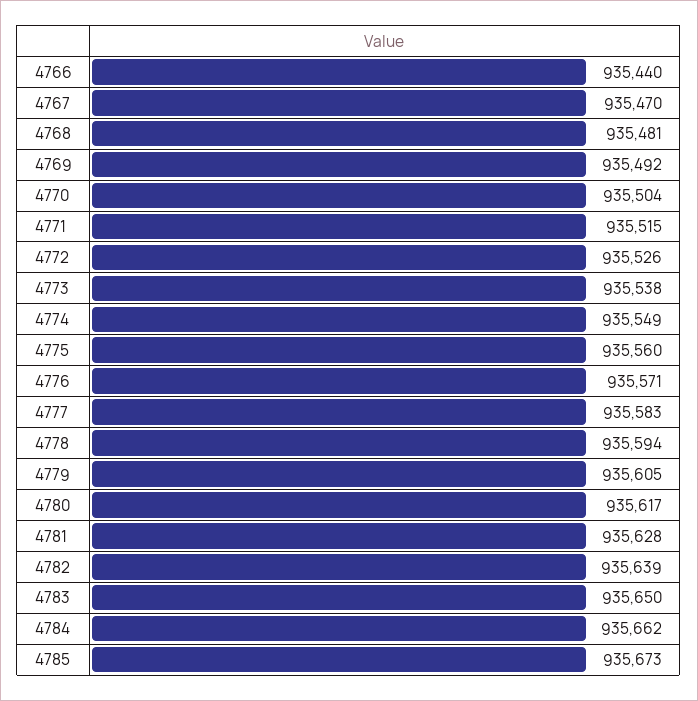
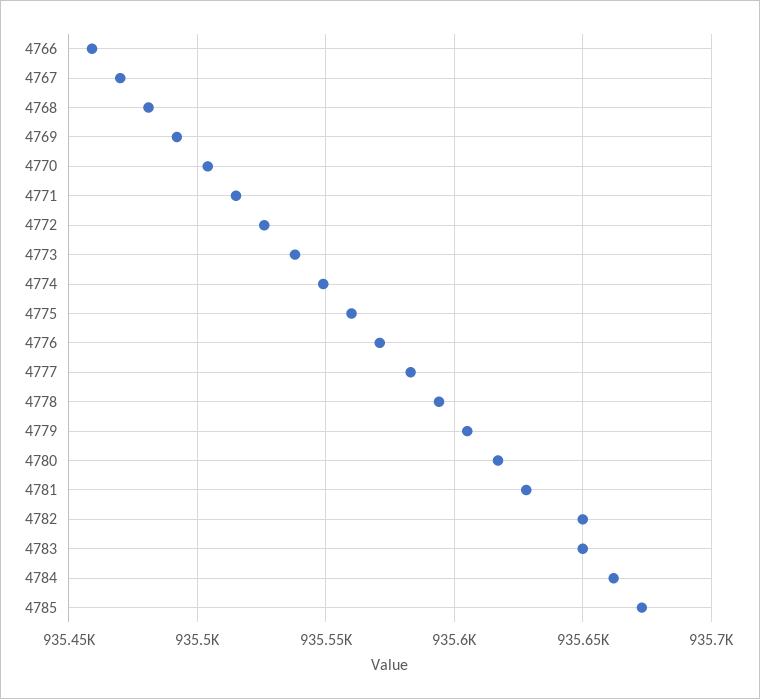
  {
-   "4766": 935440,
+   "4766": 935460,
    "4767": 935470,
    "4768": 935481,
    "4769": 935492,
    "4770": 935504,
    "4771": 935515,
    "4772": 935526,
    "4773": 935538,
    "4774": 935549,
    "4775": 935560,
    "4776": 935571,
    "4777": 935583,
    "4778": 935594,
    "4779": 935605,
    "4780": 935617,
    "4781": 935628,
-   "4782": 935639,
+   "4782": 935650,
    "4783": 935650,
    "4784": 935662,
    "4785": 935673
  }

